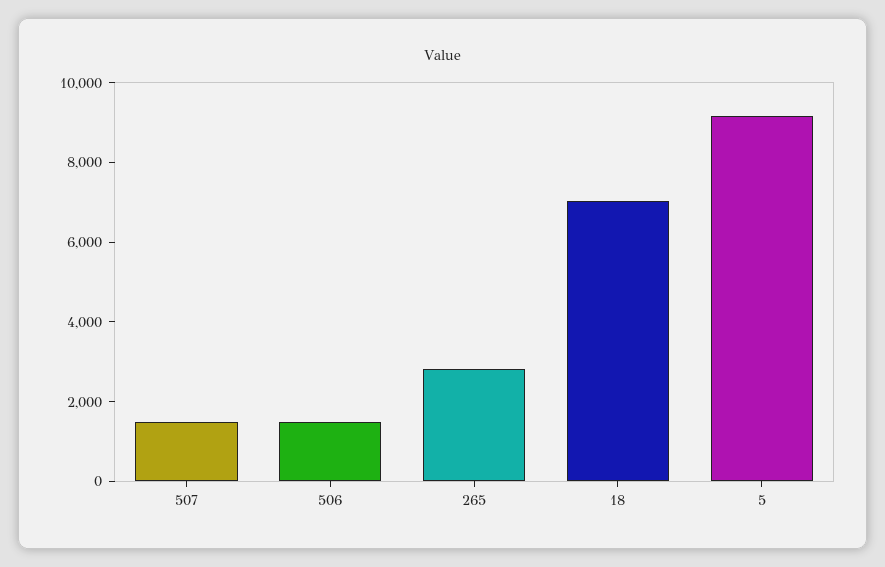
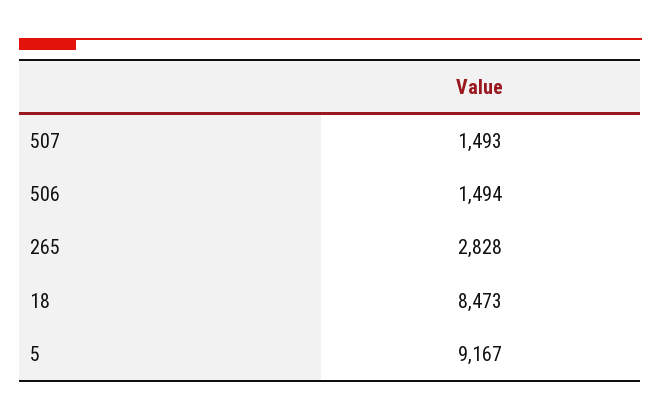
  {
    "507": 1493,
    "506": 1494,
    "265": 2828,
-   "18": 7000,
+   "18": 8473,
    "5": 9167
  }

